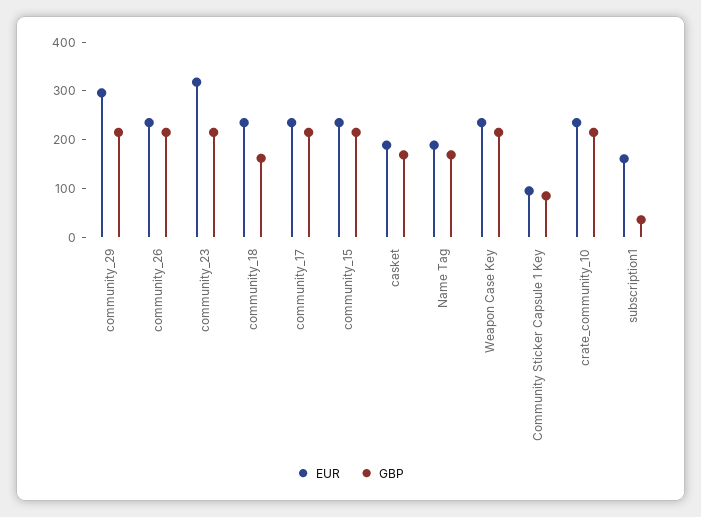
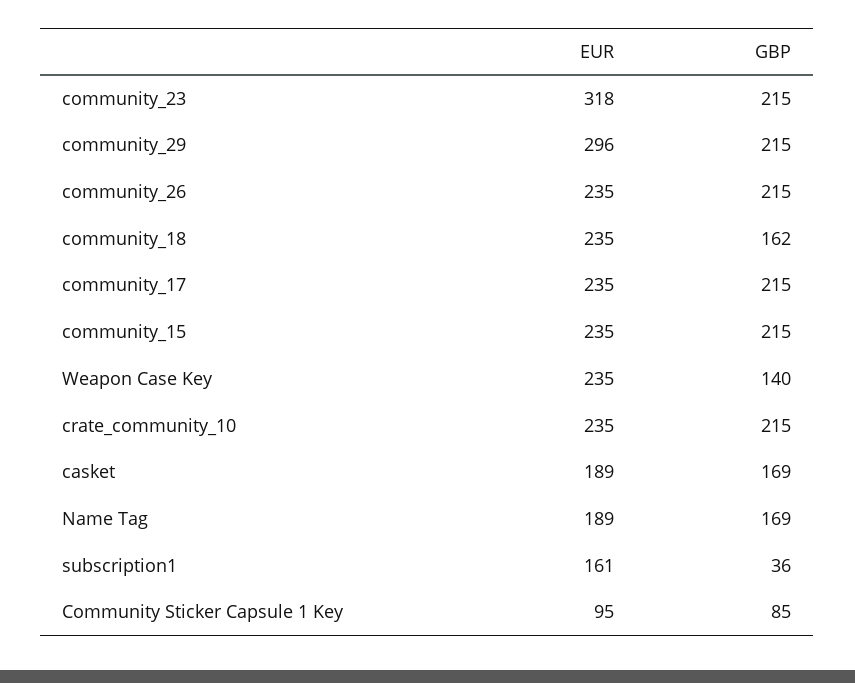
  {
    "EUR": {
      "community_29": 296,
      "community_26": 235,
      "community_23": 318,
      "community_18": 235,
      "community_17": 235,
      "community_15": 235,
      "casket": 189,
      "Name Tag": 189,
      "Weapon Case Key": 235,
      "Community Sticker Capsule 1 Key": 95,
      "crate_community_10": 235,
      "subscription1": 161
    },
    "GBP": {
      "community_29": 215,
      "community_26": 215,
      "community_23": 215,
      "community_18": 162,
      "community_17": 215,
      "community_15": 215,
      "casket": 169,
      "Name Tag": 169,
-     "Weapon Case Key": 220,
+     "Weapon Case Key": 140,
      "Community Sticker Capsule 1 Key": 85,
      "crate_community_10": 215,
      "subscription1": 36
    }
  }

